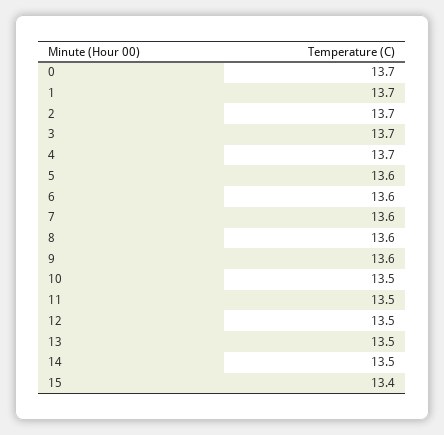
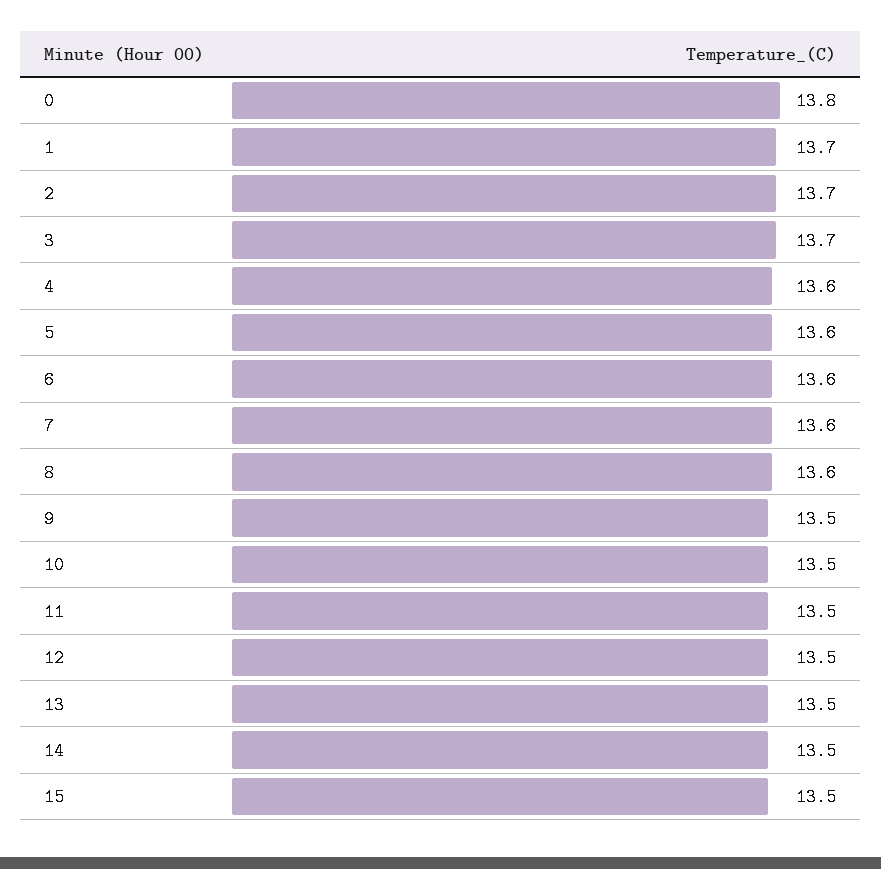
  {
-   "0": 13.7,
+   "0": 13.8,
    "1": 13.7,
    "2": 13.7,
    "3": 13.7,
-   "4": 13.7,
+   "4": 13.6,
    "5": 13.6,
    "6": 13.6,
    "7": 13.6,
    "8": 13.6,
-   "9": 13.6,
+   "9": 13.5,
    "10": 13.5,
    "11": 13.5,
    "12": 13.5,
    "13": 13.5,
    "14": 13.5,
-   "15": 13.4
+   "15": 13.5
  }

